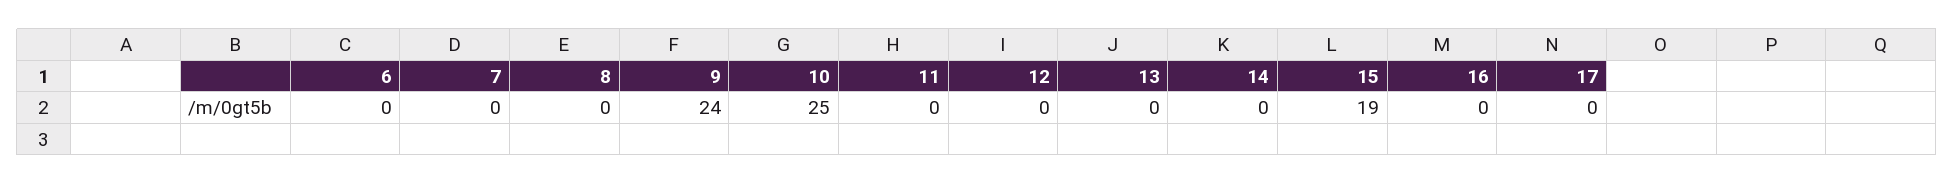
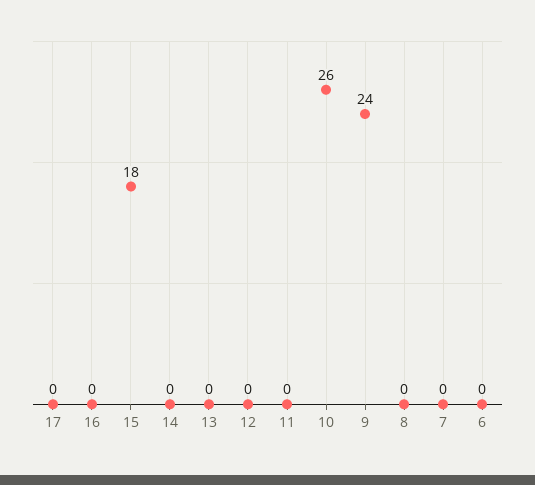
  {
    "6": 0,
    "7": 0,
    "8": 0,
    "9": 24,
-   "10": 25,
+   "10": 26,
    "11": 0,
    "12": 0,
    "13": 0,
    "14": 0,
-   "15": 19,
+   "15": 18,
    "16": 0,
    "17": 0
  }

